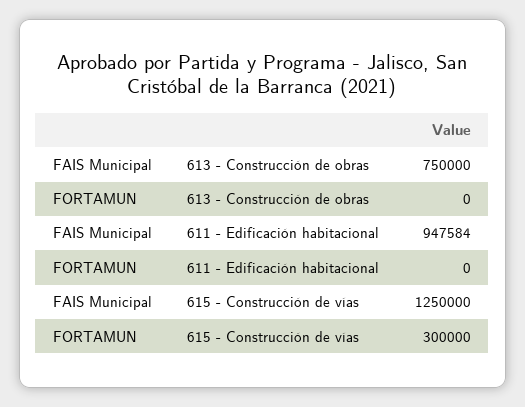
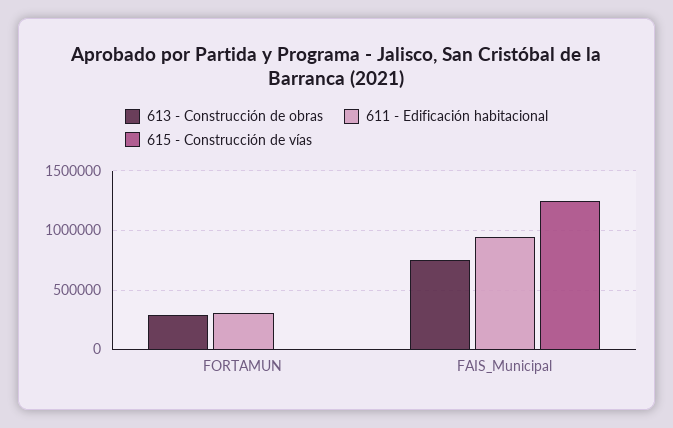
  {
    "613 - Construcción de obras": {
      "FAIS Municipal": 750000,
-     "FORTAMUN": 0
+     "FORTAMUN": 300000
    },
    "611 - Edificación habitacional": {
      "FAIS Municipal": 947584,
-     "FORTAMUN": 0
+     "FORTAMUN": 300000
    },
    "615 - Construcción de vías": {
      "FAIS Municipal": 1250000,
-     "FORTAMUN": 300000
+     "FORTAMUN": 0
    }
  }

